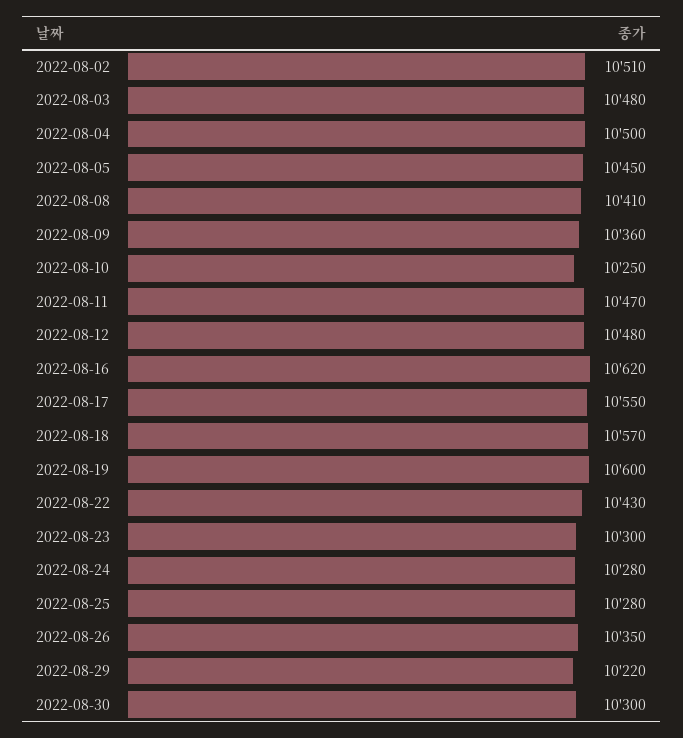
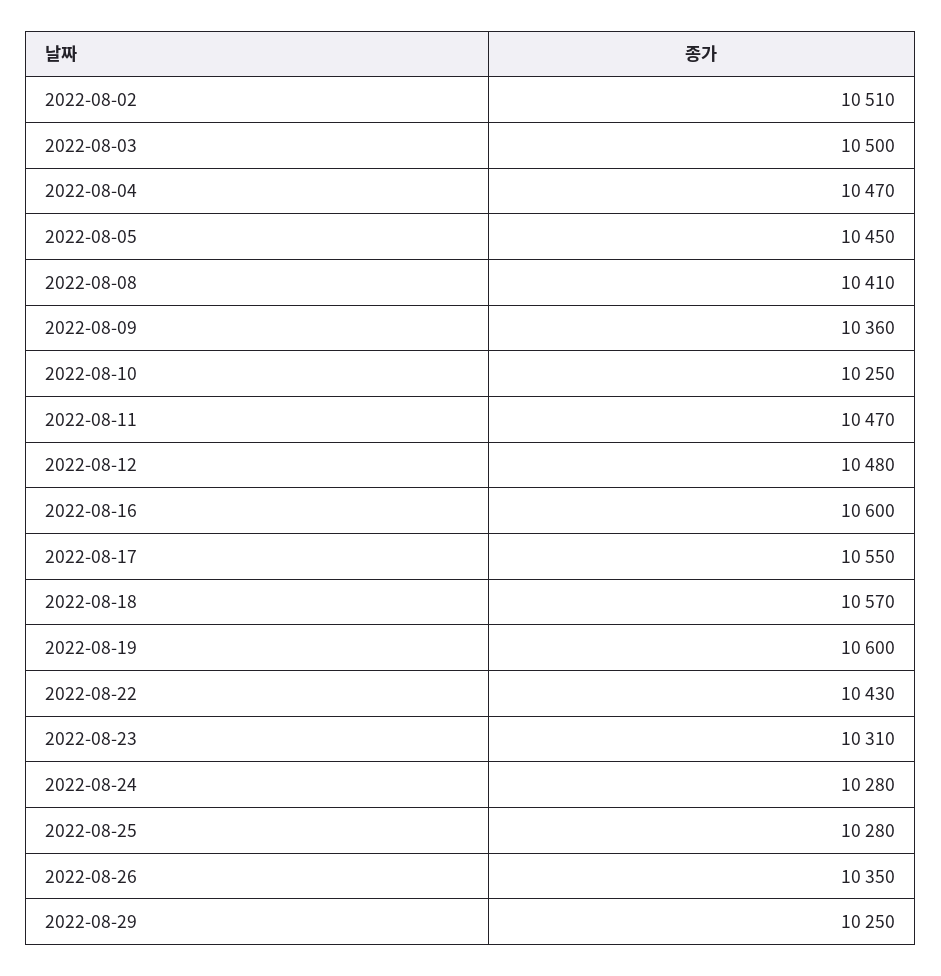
  {
    "2022-08-02": 10510,
-   "2022-08-03": 10480,
+   "2022-08-03": 10500,
-   "2022-08-04": 10500,
+   "2022-08-04": 10470,
    "2022-08-05": 10450,
    "2022-08-08": 10410,
    "2022-08-09": 10360,
    "2022-08-10": 10250,
    "2022-08-11": 10470,
    "2022-08-12": 10480,
-   "2022-08-16": 10620,
+   "2022-08-16": 10600,
    "2022-08-17": 10550,
    "2022-08-18": 10570,
    "2022-08-19": 10600,
    "2022-08-22": 10430,
-   "2022-08-23": 10300,
+   "2022-08-23": 10310,
    "2022-08-24": 10280,
    "2022-08-25": 10280,
    "2022-08-26": 10350,
-   "2022-08-29": 10220,
+   "2022-08-29": 10250
-   "2022-08-30": 10300
  }

